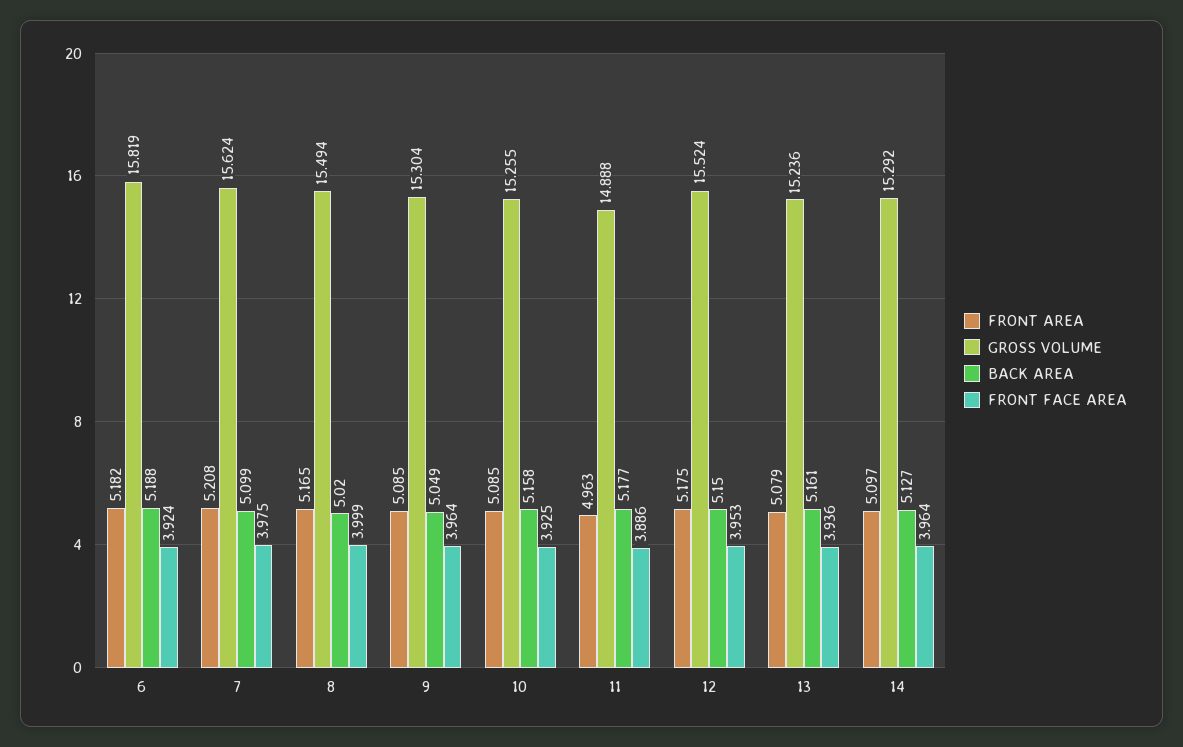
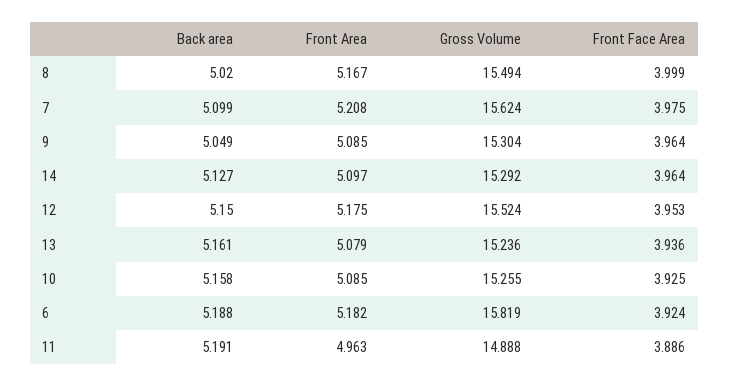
  {
    "FRONT AREA": {
      "6": 5.182,
      "7": 5.208,
-     "8": 5.165,
+     "8": 5.167,
      "9": 5.085,
      "10": 5.085,
      "11": 4.963,
      "12": 5.175,
      "13": 5.079,
      "14": 5.097
    },
    "GROSS VOLUME": {
      "6": 15.819,
      "7": 15.624,
      "8": 15.494,
      "9": 15.304,
      "10": 15.255,
      "11": 14.888,
      "12": 15.524,
      "13": 15.236,
      "14": 15.292
    },
    "BACK AREA": {
      "6": 5.188,
      "7": 5.099,
      "8": 5.02,
      "9": 5.049,
      "10": 5.158,
-     "11": 5.177,
+     "11": 5.191,
      "12": 5.15,
      "13": 5.161,
      "14": 5.127
    },
    "FRONT FACE AREA": {
      "6": 3.924,
      "7": 3.975,
      "8": 3.999,
      "9": 3.964,
      "10": 3.925,
      "11": 3.886,
      "12": 3.953,
      "13": 3.936,
      "14": 3.964
    }
  }

